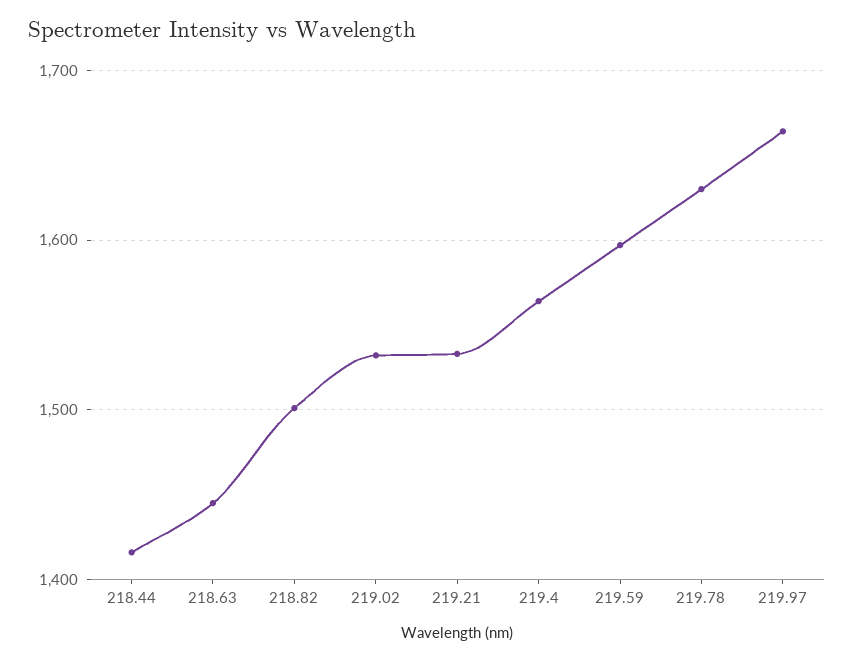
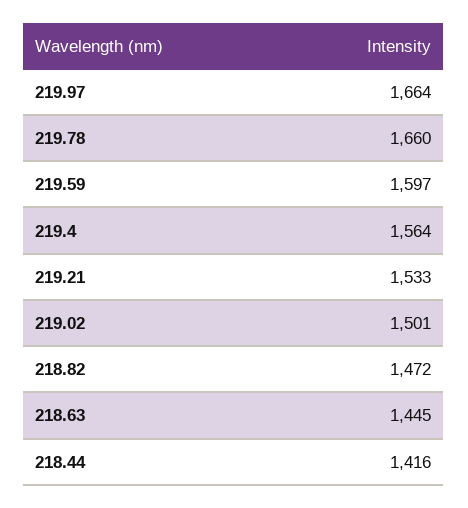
  {
    "218.44": 1416,
    "218.63": 1445,
-   "218.82": 1500,
+   "218.82": 1472,
-   "219.02": 1530,
+   "219.02": 1501,
    "219.21": 1533,
    "219.4": 1564,
    "219.59": 1597,
-   "219.78": 1630,
+   "219.78": 1660,
    "219.97": 1664
  }

